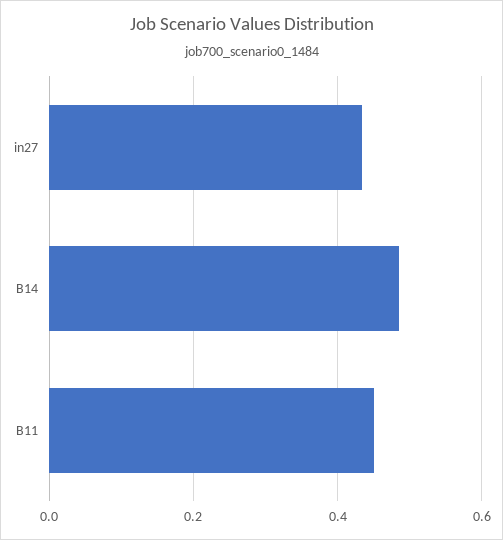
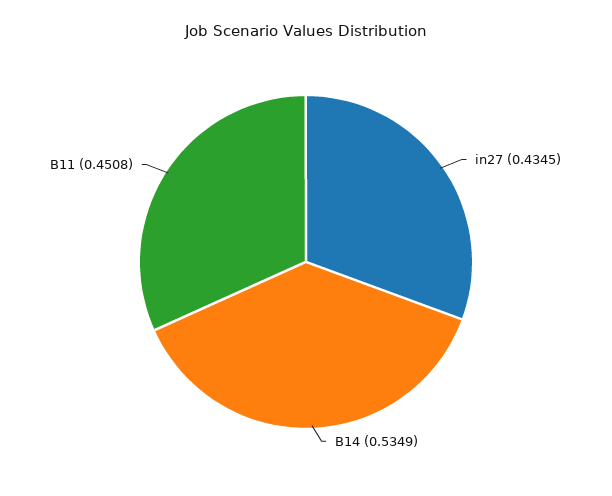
  {
    "in27": 0.4345,
-   "B14": 0.48,
+   "B14": 0.5349,
    "B11": 0.4508
  }

